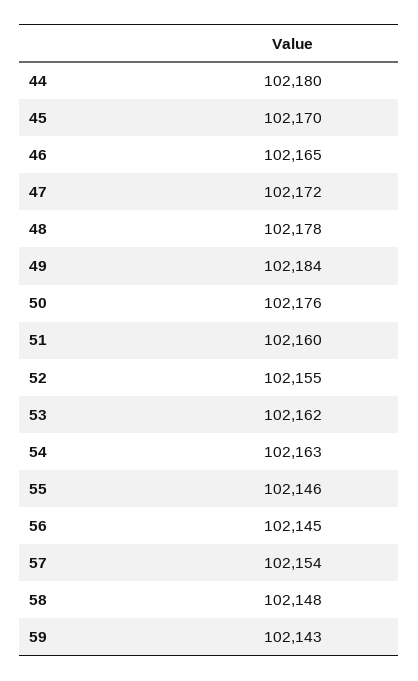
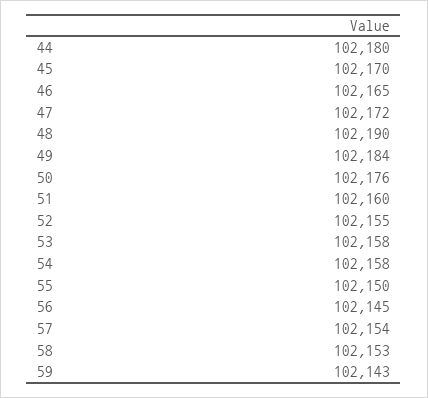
  {
    "44": 102180,
    "45": 102170,
    "46": 102165,
    "47": 102172,
-   "48": 102178,
+   "48": 102190,
    "49": 102184,
    "50": 102176,
    "51": 102160,
    "52": 102155,
-   "53": 102162,
+   "53": 102158,
-   "54": 102163,
+   "54": 102158,
-   "55": 102146,
+   "55": 102150,
    "56": 102145,
    "57": 102154,
-   "58": 102148,
+   "58": 102153,
    "59": 102143
  }

